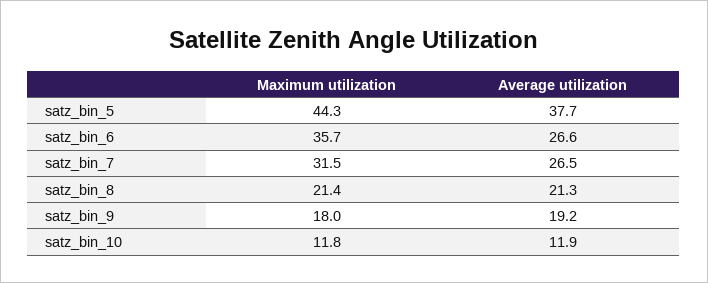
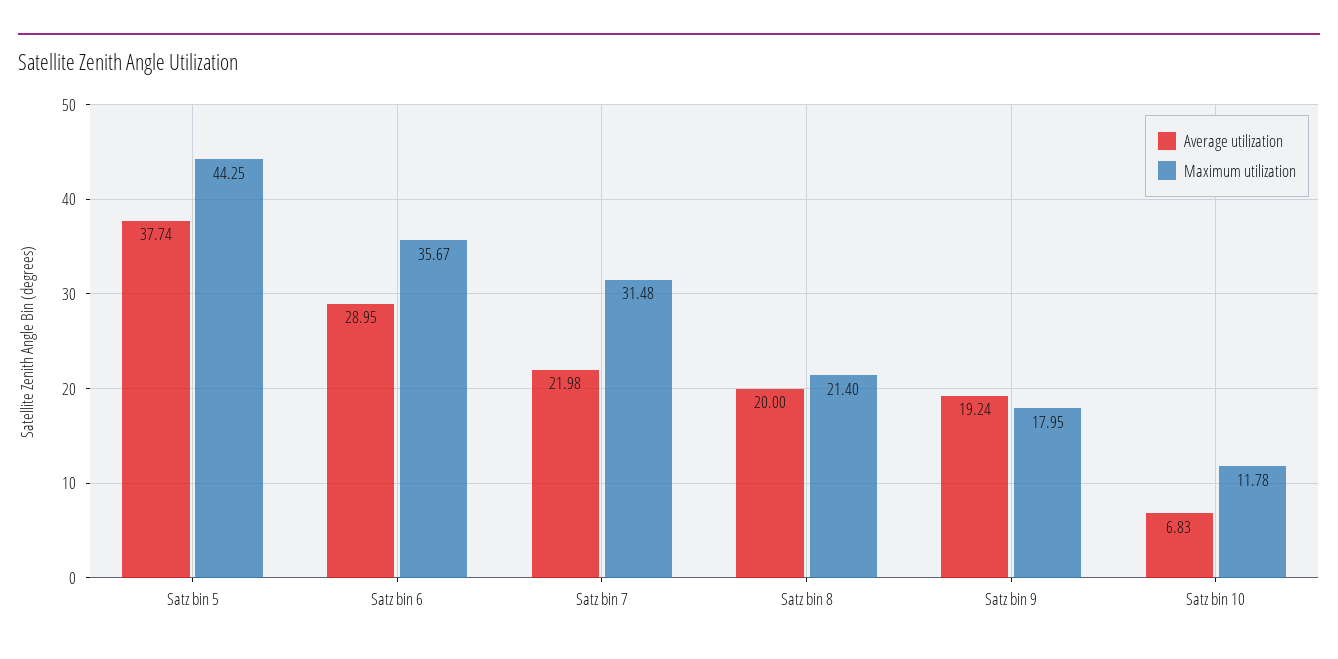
  {
    "Maximum utilization": {
      "satz_bin_5": 44.25,
      "satz_bin_6": 35.67,
      "satz_bin_7": 31.48,
      "satz_bin_8": 21.4,
      "satz_bin_9": 17.95,
      "satz_bin_10": 11.78
    },
    "Average utilization": {
      "satz_bin_5": 37.74,
-     "satz_bin_6": 26.6,
+     "satz_bin_6": 28.95,
-     "satz_bin_7": 26.5,
+     "satz_bin_7": 21.98,
-     "satz_bin_8": 21.3,
+     "satz_bin_8": 20,
      "satz_bin_9": 19.24,
-     "satz_bin_10": 11.9
+     "satz_bin_10": 6.83
    }
  }

